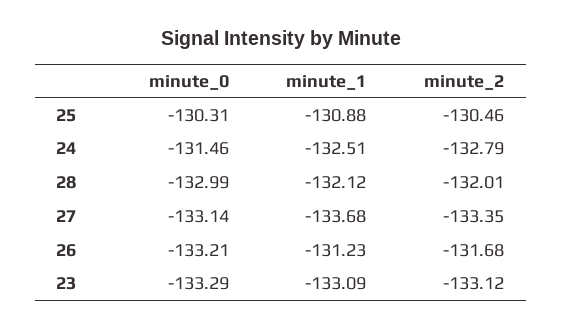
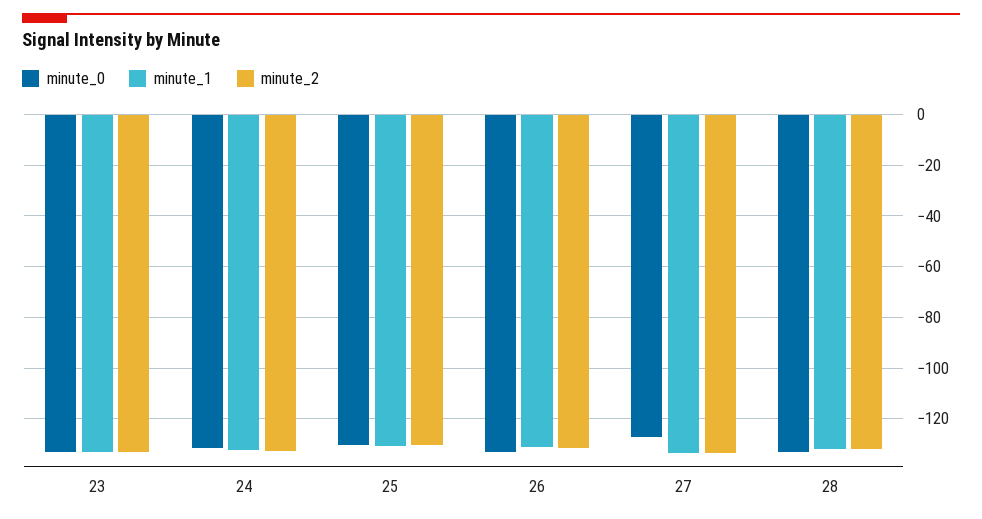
  {
    "minute_0": {
      "25": -130.31,
      "24": -131.46,
      "28": -132.99,
-     "27": -133.14,
+     "27": -127.5,
      "26": -133.21,
      "23": -133.29
    },
    "minute_1": {
      "25": -130.88,
      "24": -132.51,
      "28": -132.12,
      "27": -133.68,
      "26": -131.23,
      "23": -133.09
    },
    "minute_2": {
      "25": -130.46,
      "24": -132.79,
      "28": -132.01,
      "27": -133.35,
      "26": -131.68,
      "23": -133.12
    }
  }

